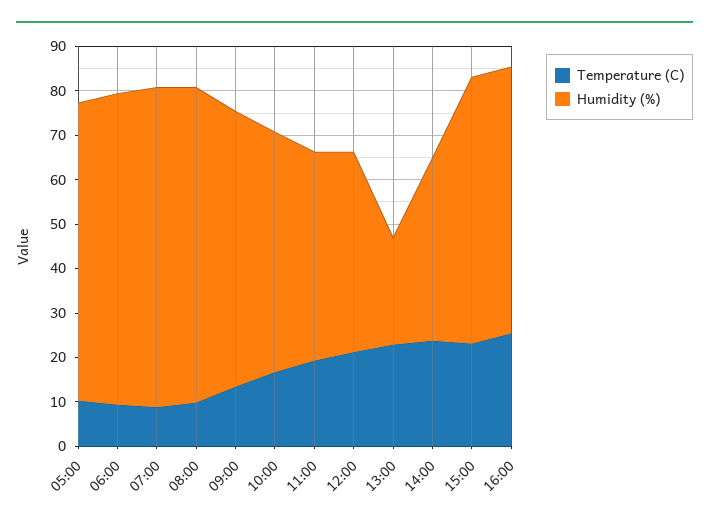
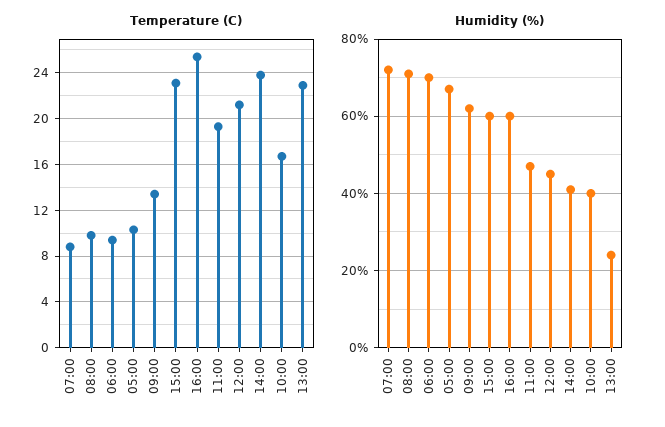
  {
    "Temperature (C)": {
      "05:00": 10,
      "06:00": 9,
      "07:00": 9,
      "08:00": 10,
      "09:00": 13,
      "10:00": 17,
      "11:00": 19,
      "12:00": 21,
      "13:00": 23,
      "14:00": 24,
      "15:00": 23,
      "16:00": 25
    },
    "Humidity (%)": {
      "05:00": 68,
      "06:00": 70,
      "07:00": 72,
      "08:00": 72,
      "09:00": 62,
-     "10:00": 54,
+     "10:00": 40,
      "11:00": 48,
      "12:00": 46,
      "13:00": 24,
      "14:00": 42,
      "15:00": 60,
      "16:00": 60
    }
  }

